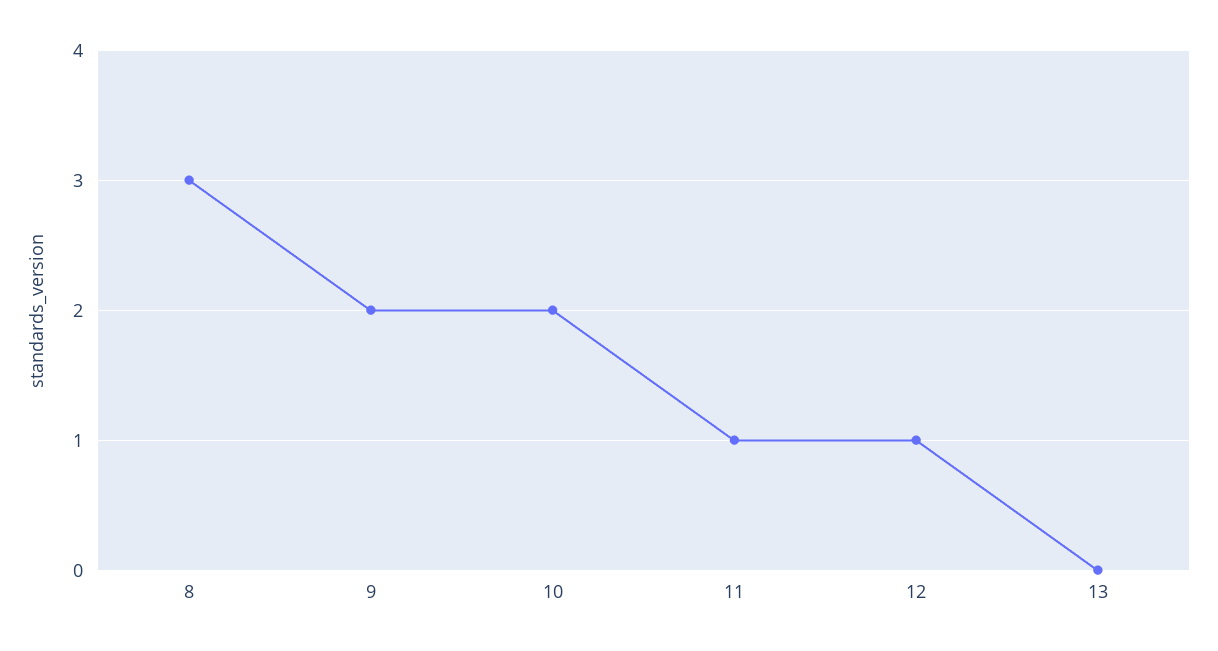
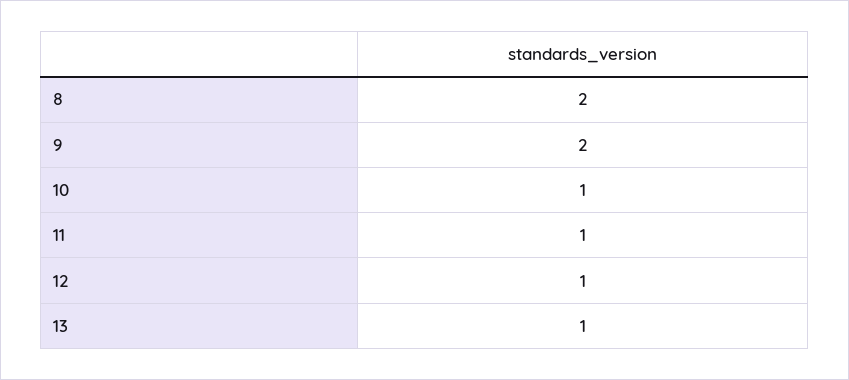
  {
-   "8": 3,
+   "8": 2,
    "9": 2,
-   "10": 2,
+   "10": 1,
    "11": 1,
    "12": 1,
-   "13": 0
+   "13": 1
  }

